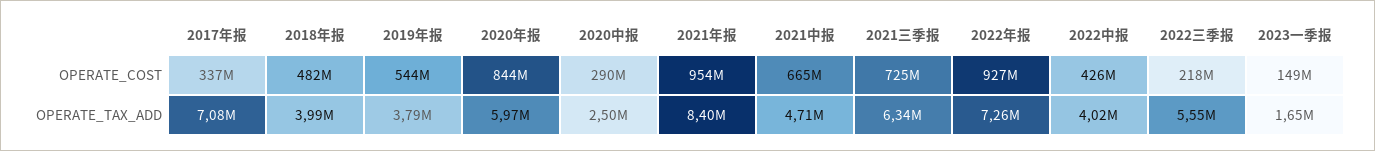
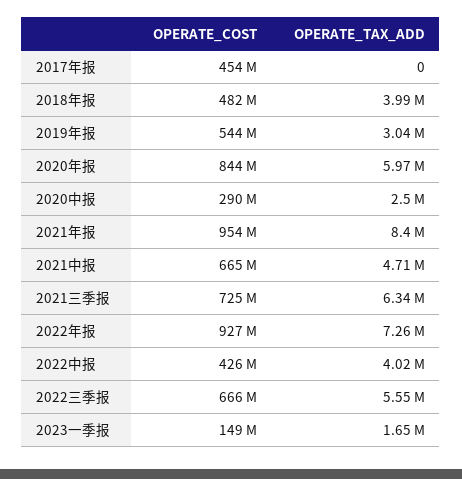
  {
    "2017年报": {
-     "OPERATE_COST": 337000000,
+     "OPERATE_COST": 454000000,
-     "OPERATE_TAX_ADD": 7080000
+     "OPERATE_TAX_ADD": 0
    },
    "2018年报": {
      "OPERATE_COST": 482000000,
      "OPERATE_TAX_ADD": 3990000
    },
    "2019年报": {
      "OPERATE_COST": 544000000,
-     "OPERATE_TAX_ADD": 3790000
+     "OPERATE_TAX_ADD": 3040000
    },
    "2020年报": {
      "OPERATE_COST": 844000000,
      "OPERATE_TAX_ADD": 5970000
    },
    "2020中报": {
      "OPERATE_COST": 290000000,
      "OPERATE_TAX_ADD": 2500000
    },
    "2021年报": {
      "OPERATE_COST": 954000000,
      "OPERATE_TAX_ADD": 8400000
    },
    "2021中报": {
      "OPERATE_COST": 665000000,
      "OPERATE_TAX_ADD": 4710000
    },
    "2021三季报": {
      "OPERATE_COST": 725000000,
      "OPERATE_TAX_ADD": 6340000
    },
    "2022年报": {
      "OPERATE_COST": 927000000,
      "OPERATE_TAX_ADD": 7260000
    },
    "2022中报": {
      "OPERATE_COST": 426000000,
      "OPERATE_TAX_ADD": 4020000
    },
    "2022三季报": {
-     "OPERATE_COST": 218000000,
+     "OPERATE_COST": 666000000,
      "OPERATE_TAX_ADD": 5550000
    },
    "2023一季报": {
      "OPERATE_COST": 149000000,
      "OPERATE_TAX_ADD": 1650000
    }
  }

